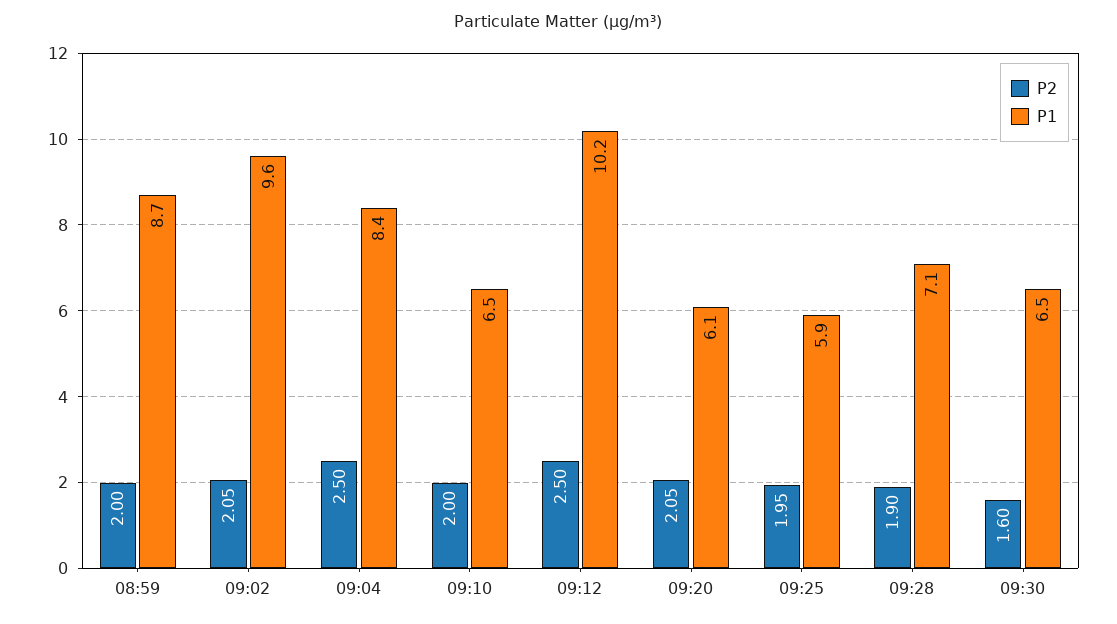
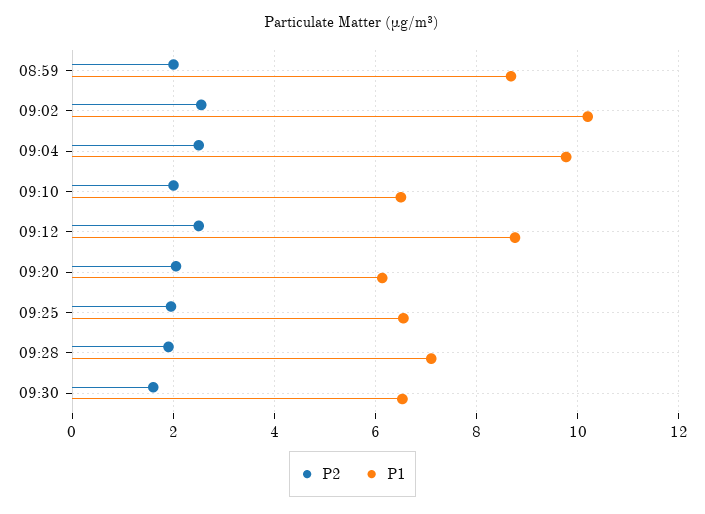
  {
    "P2": {
      "08:59": 2,
-     "09:02": 2.05,
+     "09:02": 2.6,
      "09:04": 2.5,
      "09:10": 2,
      "09:12": 2.5,
      "09:20": 2.05,
      "09:25": 1.95,
      "09:28": 1.9,
      "09:30": 1.6
    },
    "P1": {
      "08:59": 8.7,
-     "09:02": 9.6,
+     "09:02": 10.2,
-     "09:04": 8.4,
+     "09:04": 9.8,
      "09:10": 6.5,
-     "09:12": 10.2,
+     "09:12": 8.8,
      "09:20": 6.1,
-     "09:25": 5.9,
+     "09:25": 6.6,
      "09:28": 7.1,
      "09:30": 6.5
    }
  }

